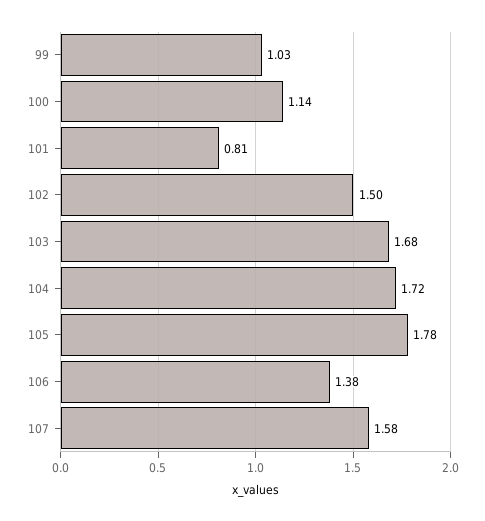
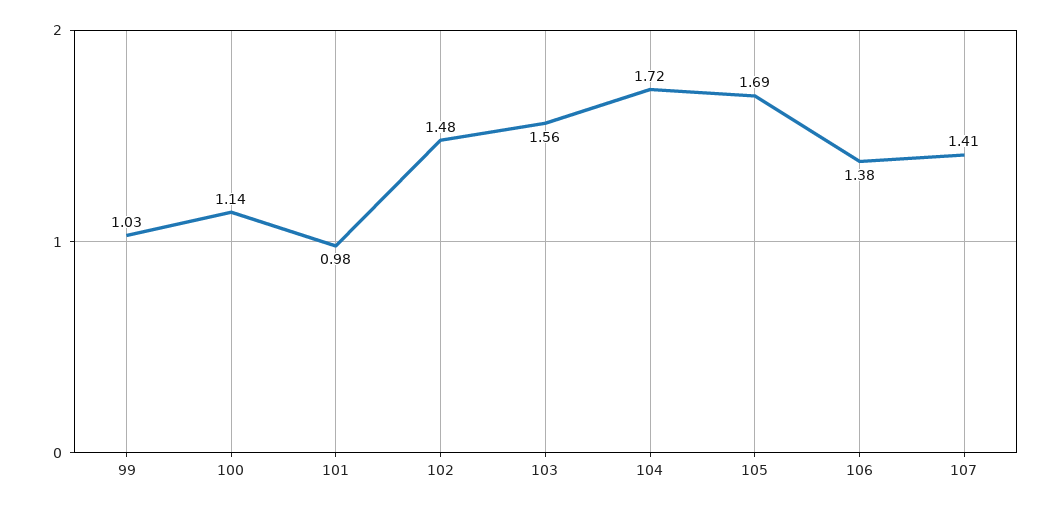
  {
    "99": 1.03,
    "100": 1.14,
-   "101": 0.81,
+   "101": 0.98,
-   "102": 1.5,
+   "102": 1.48,
-   "103": 1.68,
+   "103": 1.56,
    "104": 1.72,
-   "105": 1.78,
+   "105": 1.69,
    "106": 1.38,
-   "107": 1.58
+   "107": 1.41
  }

